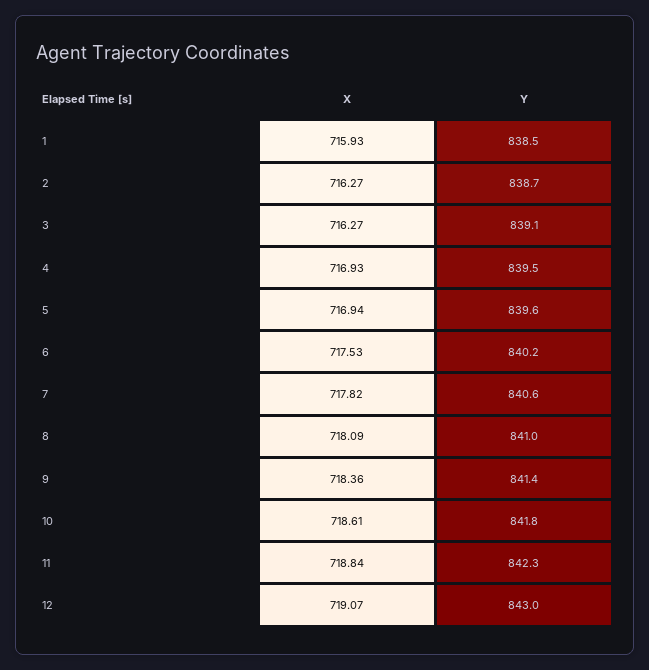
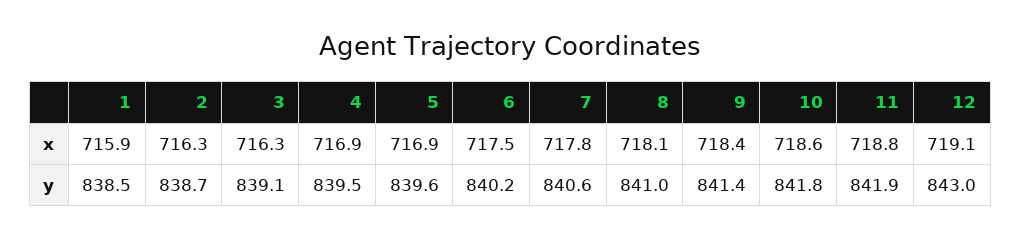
  {
    "X": {
      "1": 715.93,
      "2": 716.27,
      "3": 716.27,
      "4": 716.93,
      "5": 716.94,
      "6": 717.53,
      "7": 717.82,
      "8": 718.09,
      "9": 718.36,
      "10": 718.61,
      "11": 718.84,
      "12": 719.07
    },
    "Y": {
      "1": 838.5,
      "2": 838.7,
      "3": 839.1,
      "4": 839.5,
      "5": 839.6,
      "6": 840.2,
      "7": 840.6,
      "8": 841,
      "9": 841.4,
      "10": 841.8,
-     "11": 842.3,
+     "11": 841.9,
      "12": 843
    }
  }

